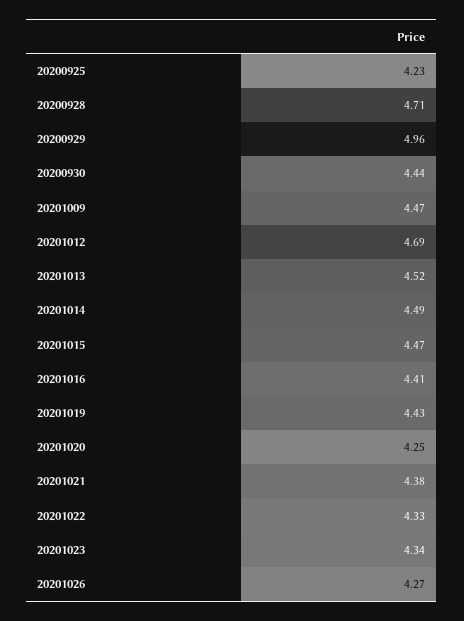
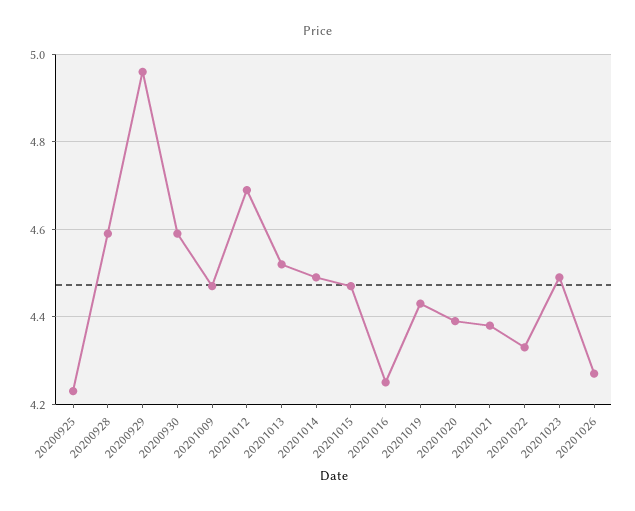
  {
    "20200925": 4.23,
-   "20200928": 4.71,
+   "20200928": 4.6,
    "20200929": 4.96,
-   "20200930": 4.44,
+   "20200930": 4.6,
    "20201009": 4.47,
    "20201012": 4.69,
    "20201013": 4.52,
    "20201014": 4.49,
    "20201015": 4.47,
-   "20201016": 4.41,
+   "20201016": 4.25,
    "20201019": 4.43,
-   "20201020": 4.25,
+   "20201020": 4.4,
    "20201021": 4.38,
    "20201022": 4.33,
-   "20201023": 4.34,
+   "20201023": 4.5,
    "20201026": 4.27
  }

